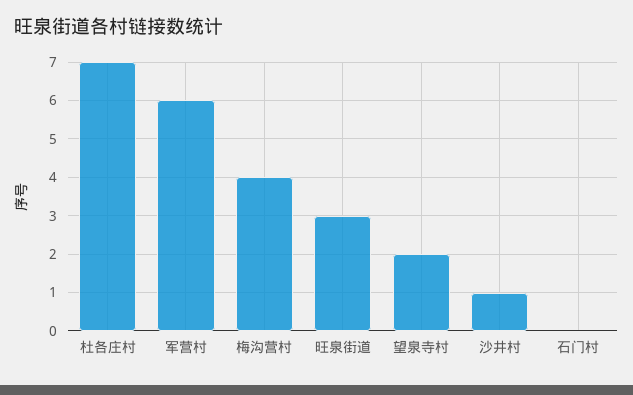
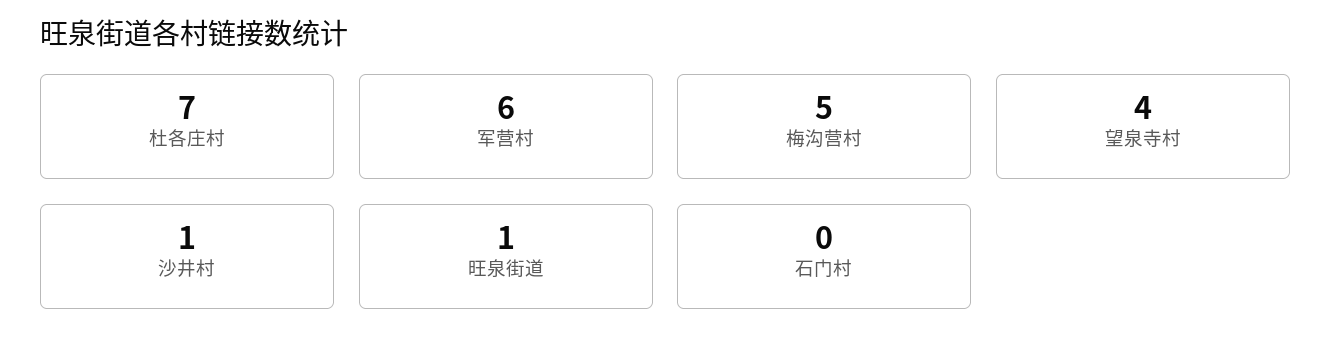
  {
    "杜各庄村": 7,
    "军营村": 6,
-   "梅沟营村": 4,
+   "梅沟营村": 5,
-   "旺泉街道": 3,
+   "旺泉街道": 1,
-   "望泉寺村": 2,
+   "望泉寺村": 4,
    "沙井村": 1,
    "石门村": 0
  }

